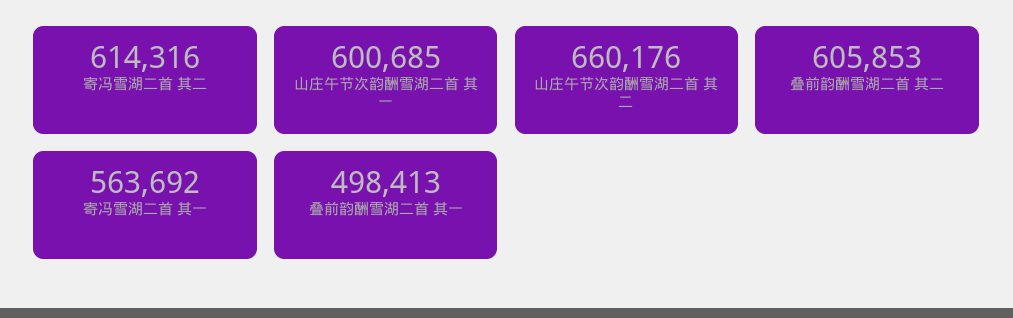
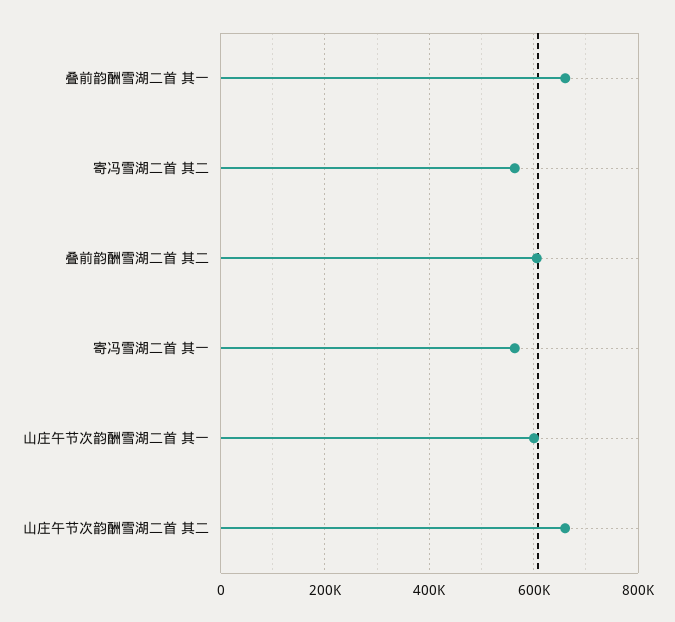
  {
-   "寄冯雪湖二首 其二": 614316,
+   "寄冯雪湖二首 其二": 560000,
    "山庄午节次韵酬雪湖二首 其一": 600685,
    "山庄午节次韵酬雪湖二首 其二": 660176,
    "叠前韵酬雪湖二首 其二": 605853,
    "寄冯雪湖二首 其一": 563692,
-   "叠前韵酬雪湖二首 其一": 498413
+   "叠前韵酬雪湖二首 其一": 660000
  }

